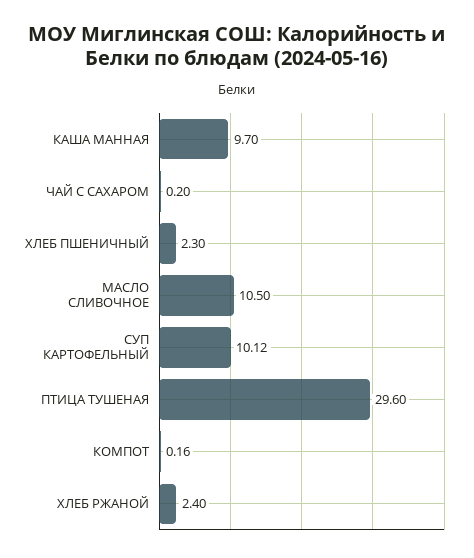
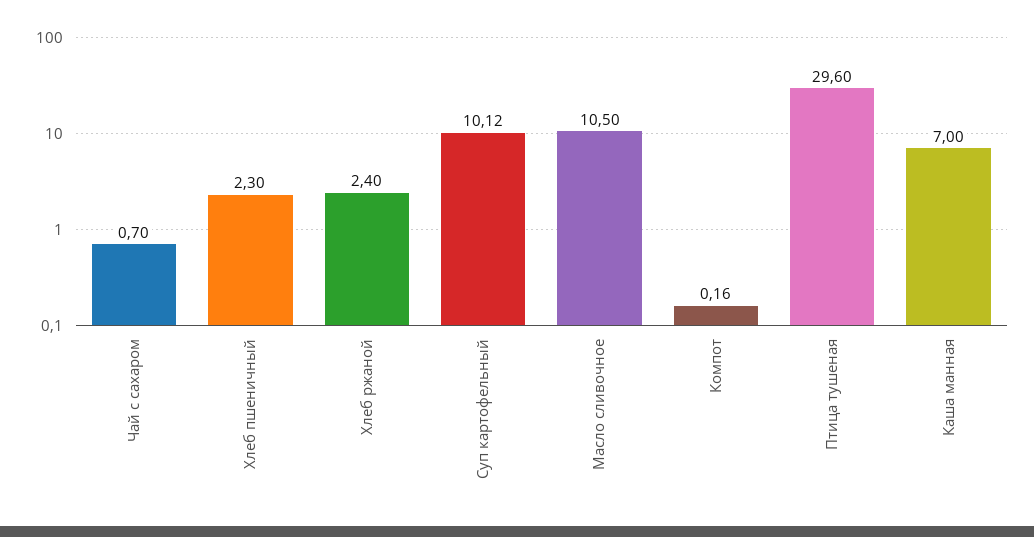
  {
-   "КАША МАННАЯ": 9.7,
+   "КАША МАННАЯ": 7,
-   "ЧАЙ С САХАРОМ": 0.2,
+   "ЧАЙ С САХАРОМ": 0.7,
    "ХЛЕБ ПШЕНИЧНЫЙ": 2.3,
    "МАСЛО СЛИВОЧНОЕ": 10.5,
    "СУП КАРТОФЕЛЬНЫЙ": 10.12,
    "ПТИЦА ТУШЕНАЯ": 29.6,
    "КОМПОТ": 0.16,
    "ХЛЕБ РЖАНОЙ": 2.4
  }

